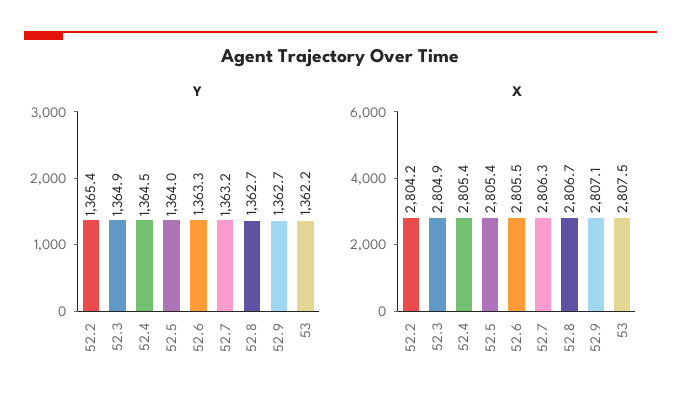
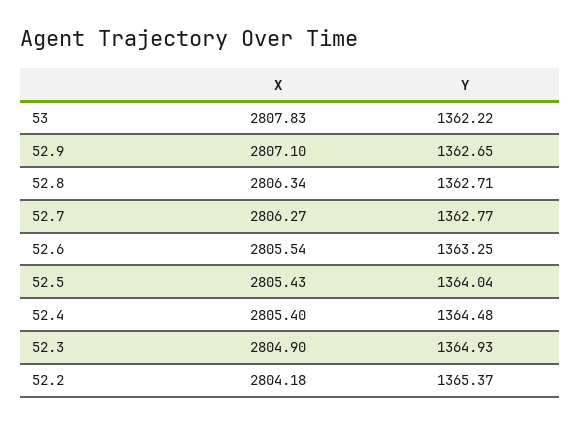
  {
    "Y": {
      "52.2": 1365.37,
      "52.3": 1364.93,
      "52.4": 1364.48,
      "52.5": 1364.04,
      "52.6": 1363.25,
-     "52.7": 1363.2,
+     "52.7": 1362.77,
      "52.8": 1362.71,
      "52.9": 1362.65,
      "53": 1362.22
    },
    "X": {
      "52.2": 2804.18,
      "52.3": 2804.9,
      "52.4": 2805.4,
      "52.5": 2805.43,
      "52.6": 2805.54,
      "52.7": 2806.27,
-     "52.8": 2806.7,
+     "52.8": 2806.34,
      "52.9": 2807.1,
-     "53": 2807.5
+     "53": 2807.83
    }
  }

